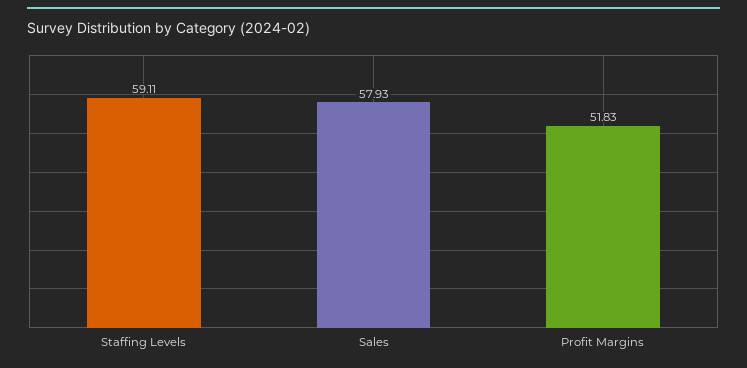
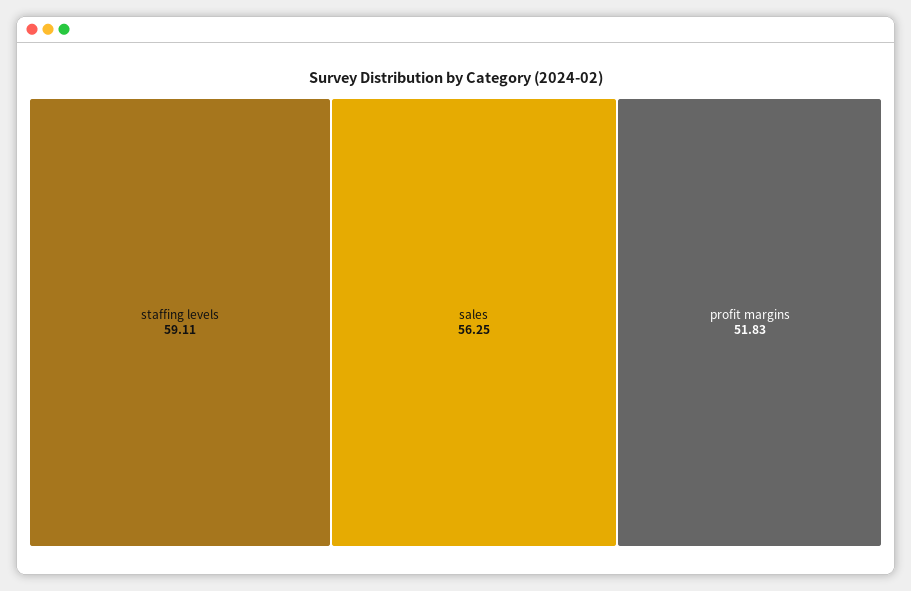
  {
    "Staffing Levels": 59.11,
-   "Sales": 57.93,
+   "Sales": 56.25,
    "Profit Margins": 51.83
  }

